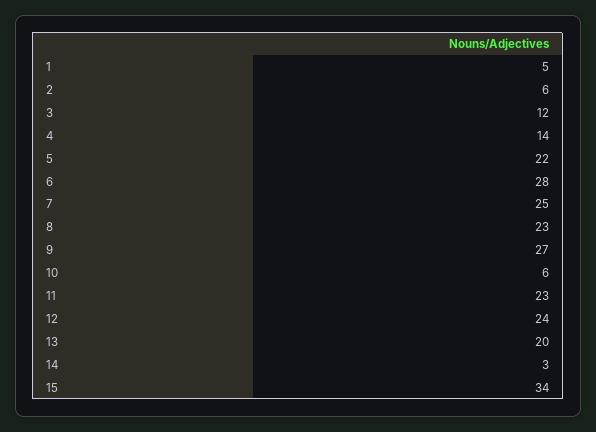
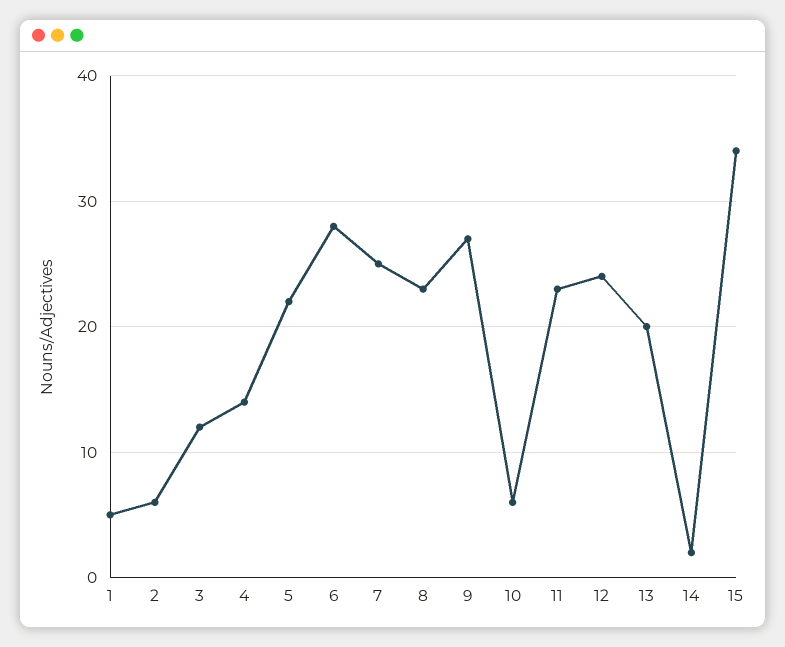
  {
    "1": 5,
    "2": 6,
    "3": 12,
    "4": 14,
    "5": 22,
    "6": 28,
    "7": 25,
    "8": 23,
    "9": 27,
    "10": 6,
    "11": 23,
    "12": 24,
    "13": 20,
-   "14": 3,
+   "14": 2,
    "15": 34
  }

